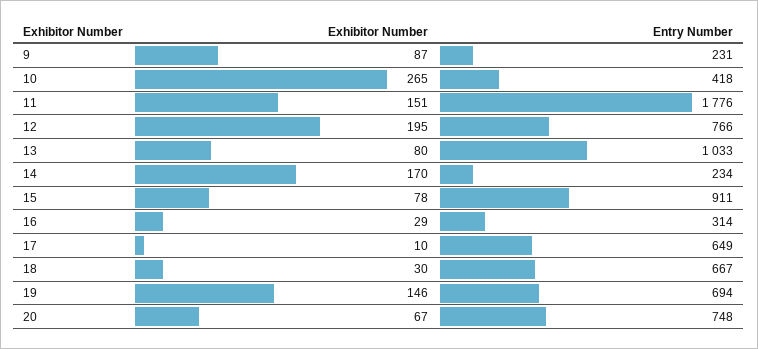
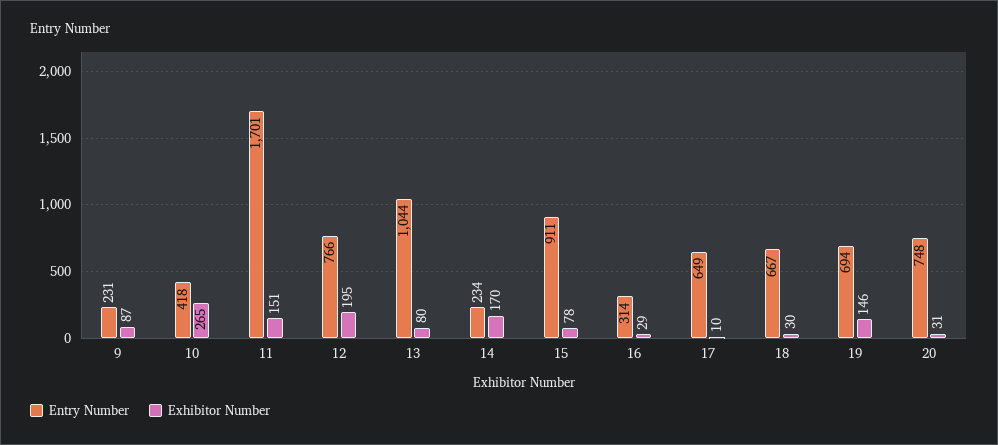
  {
    "Exhibitor Number": {
      "9": 87,
      "10": 265,
      "11": 151,
      "12": 195,
      "13": 80,
      "14": 170,
      "15": 78,
      "16": 29,
      "17": 10,
      "18": 30,
      "19": 146,
-     "20": 67
+     "20": 31
    },
    "Entry Number": {
      "9": 231,
      "10": 418,
-     "11": 1776,
+     "11": 1701,
      "12": 766,
-     "13": 1033,
+     "13": 1044,
      "14": 234,
      "15": 911,
      "16": 314,
      "17": 649,
      "18": 667,
      "19": 694,
      "20": 748
    }
  }

